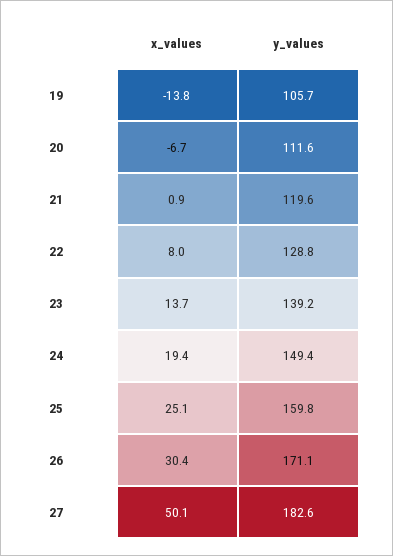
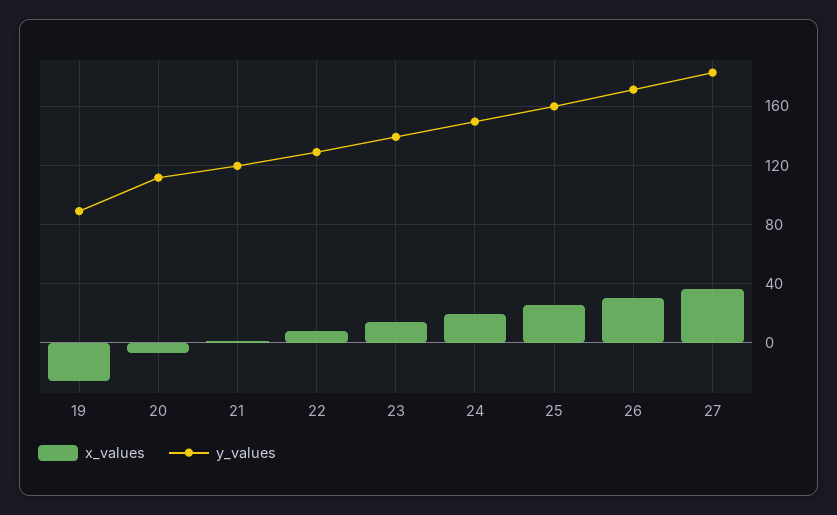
  {
    "x_values": {
-     "19": -13.8,
+     "19": -25,
      "20": -6.7,
      "21": 0.9,
      "22": 8,
      "23": 13.7,
      "24": 19.4,
      "25": 25.1,
      "26": 30.4,
-     "27": 50.1
+     "27": 35
    },
    "y_values": {
-     "19": 105.7,
+     "19": 90,
      "20": 111.6,
      "21": 119.6,
      "22": 128.8,
      "23": 139.2,
      "24": 149.4,
      "25": 159.8,
      "26": 171.1,
      "27": 182.6
    }
  }

